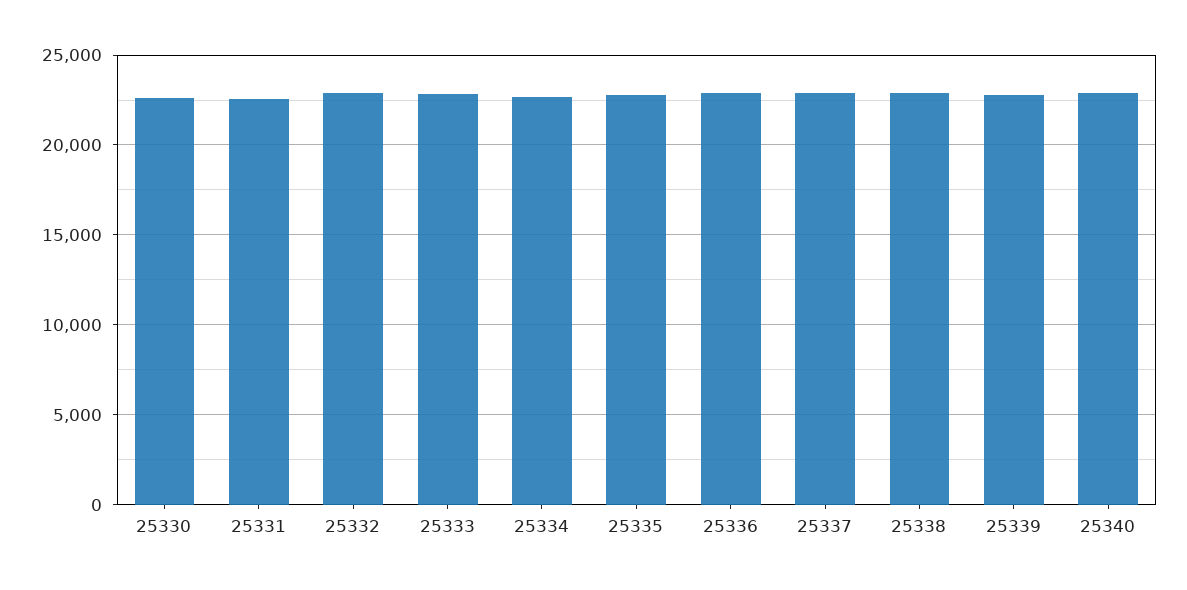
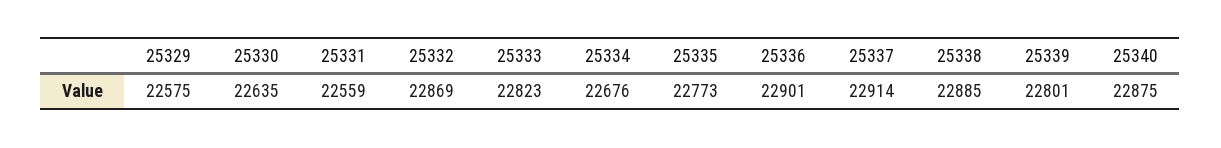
  {
    "25330": 22635,
    "25331": 22559,
    "25332": 22869,
    "25333": 22823,
    "25334": 22676,
    "25335": 22773,
    "25336": 22901,
    "25337": 22914,
    "25338": 22885,
    "25339": 22801,
-   "25340": 22875
+   "25340": 22875,
+   "25329": 22575
  }

